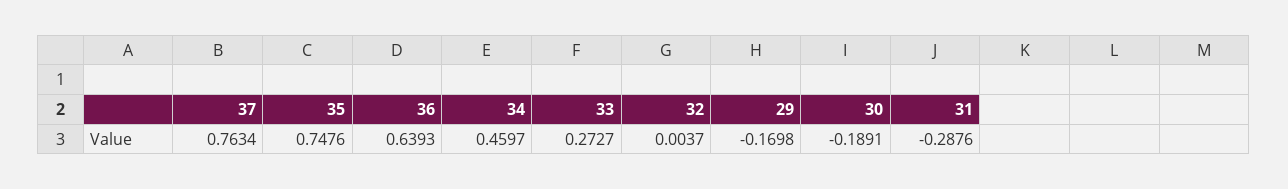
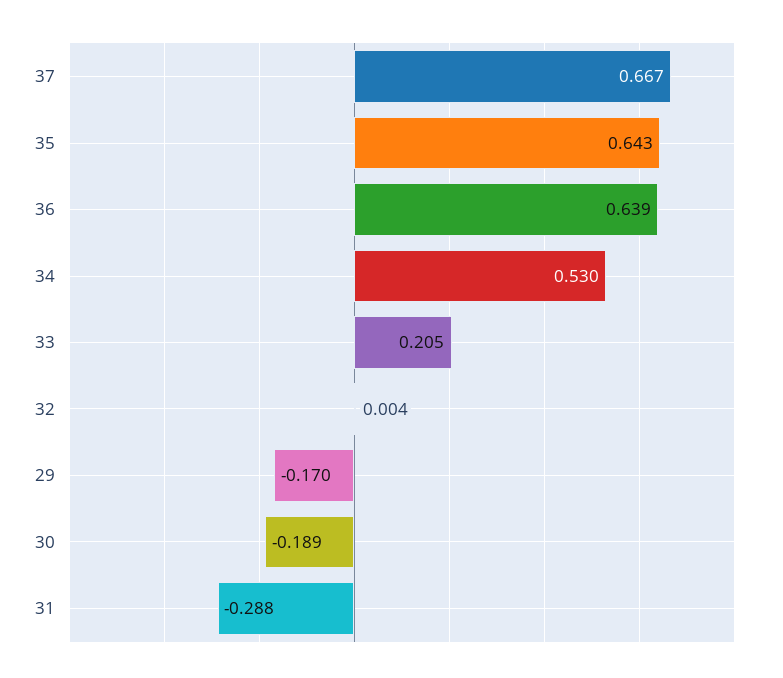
  {
-   "37": 0.7634,
+   "37": 0.667,
-   "35": 0.7476,
+   "35": 0.643,
    "36": 0.6393,
-   "34": 0.4597,
+   "34": 0.53,
-   "33": 0.2727,
+   "33": 0.205,
    "32": 0.0037,
    "29": -0.1698,
    "30": -0.1891,
    "31": -0.2876
  }

